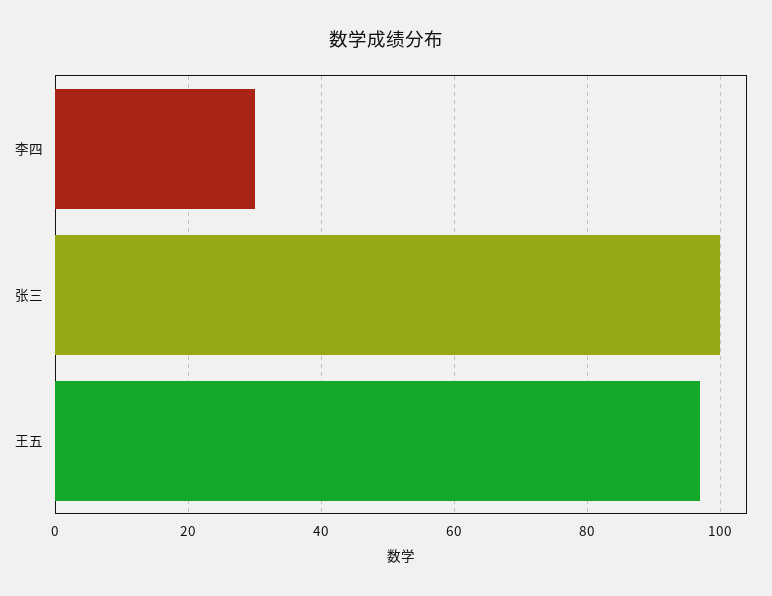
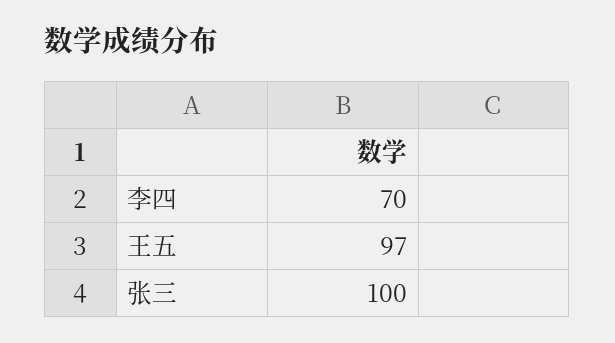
  {
-   "李四": 30,
+   "李四": 70,
    "张三": 100,
    "王五": 97
  }

